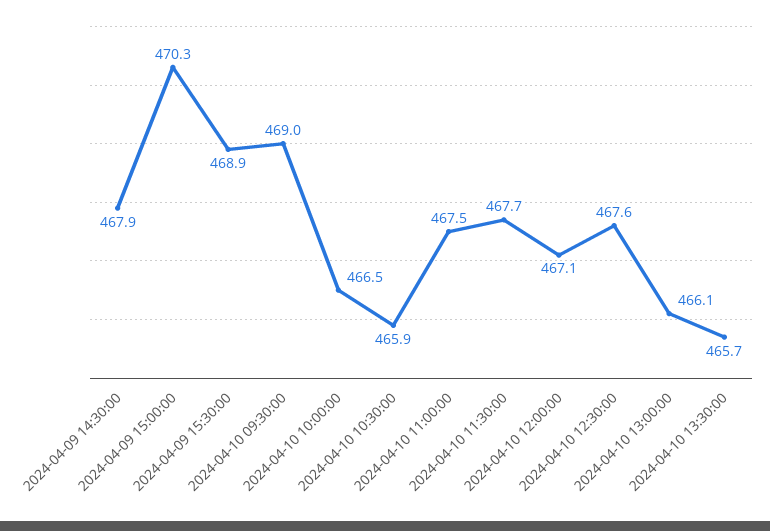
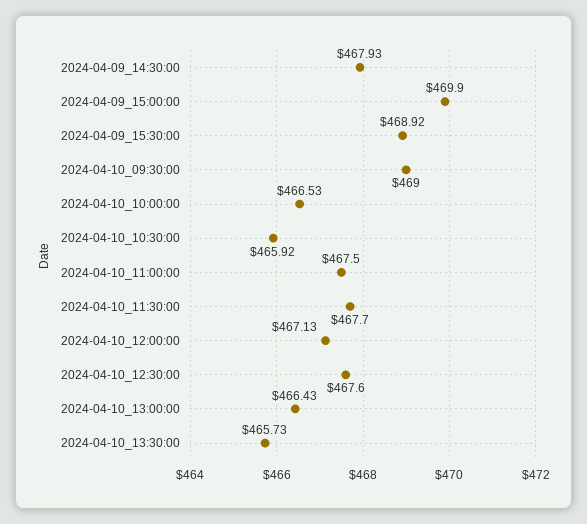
  {
    "2024-04-09 14:30:00": 467.93,
-   "2024-04-09 15:00:00": 470.3,
+   "2024-04-09 15:00:00": 469.9,
    "2024-04-09 15:30:00": 468.92,
    "2024-04-10 09:30:00": 469,
    "2024-04-10 10:00:00": 466.53,
    "2024-04-10 10:30:00": 465.92,
    "2024-04-10 11:00:00": 467.5,
    "2024-04-10 11:30:00": 467.7,
    "2024-04-10 12:00:00": 467.13,
    "2024-04-10 12:30:00": 467.6,
-   "2024-04-10 13:00:00": 466.1,
+   "2024-04-10 13:00:00": 466.43,
    "2024-04-10 13:30:00": 465.73
  }

